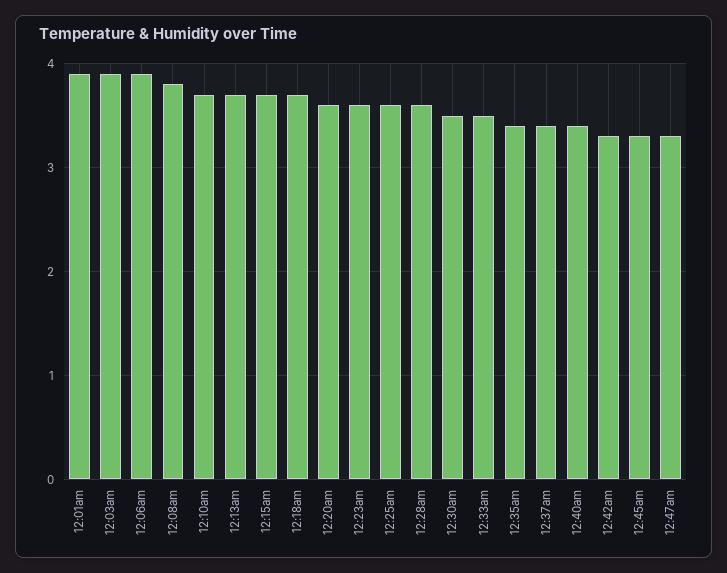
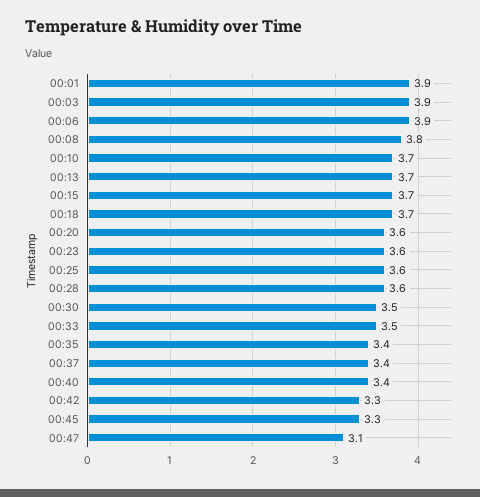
  {
    "12:01am": 3.9,
    "12:03am": 3.9,
    "12:06am": 3.9,
    "12:08am": 3.8,
    "12:10am": 3.7,
    "12:13am": 3.7,
    "12:15am": 3.7,
    "12:18am": 3.7,
    "12:20am": 3.6,
    "12:23am": 3.6,
    "12:25am": 3.6,
    "12:28am": 3.6,
    "12:30am": 3.5,
    "12:33am": 3.5,
    "12:35am": 3.4,
    "12:37am": 3.4,
    "12:40am": 3.4,
    "12:42am": 3.3,
    "12:45am": 3.3,
-   "12:47am": 3.3
+   "12:47am": 3.1
  }

